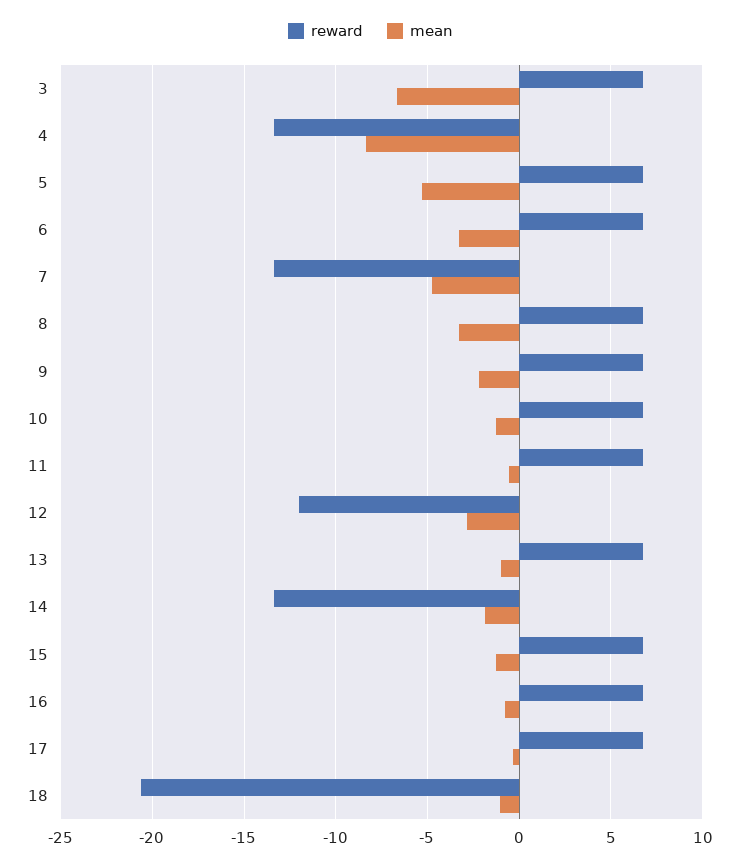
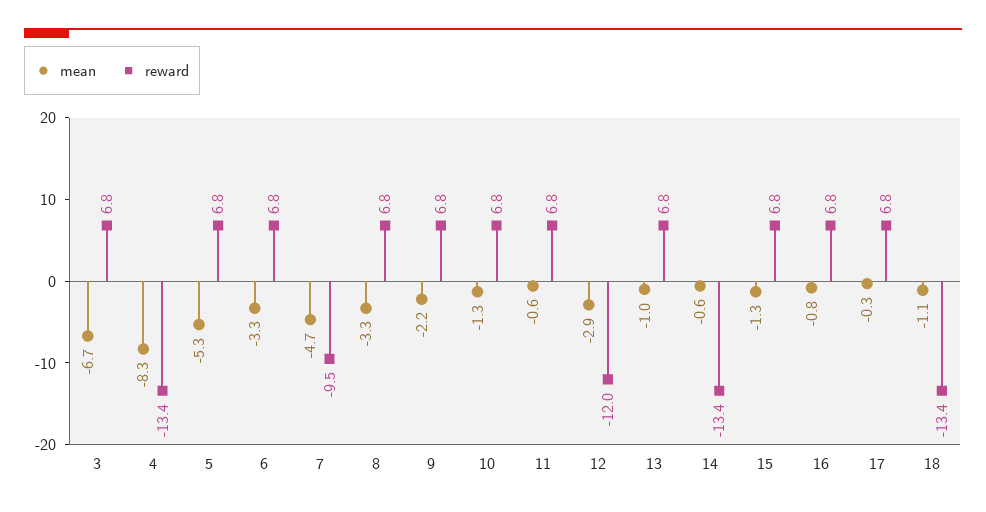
  {
    "reward": {
      "3": 6.8,
      "4": -13.4,
      "5": 6.8,
      "6": 6.8,
-     "7": -13.5,
+     "7": -9.5,
      "8": 6.8,
      "9": 6.8,
      "10": 6.8,
      "11": 6.8,
      "12": -12,
      "13": 6.8,
      "14": -13.4,
      "15": 6.8,
      "16": 6.8,
      "17": 6.8,
-     "18": -20.5
+     "18": -13.4
    },
    "mean": {
      "3": -6.7,
      "4": -8.3,
      "5": -5.3,
      "6": -3.3,
      "7": -4.7,
      "8": -3.3,
      "9": -2.2,
      "10": -1.3,
      "11": -0.6,
      "12": -2.9,
      "13": -1,
-     "14": -2,
+     "14": -0.6,
      "15": -1.3,
      "16": -0.8,
      "17": -0.3,
      "18": -1.1
    }
  }

